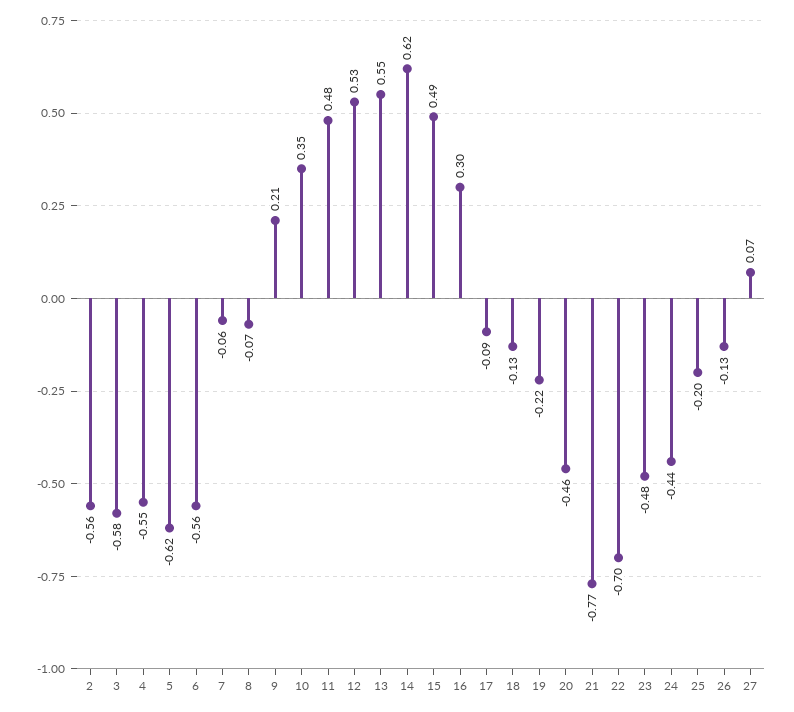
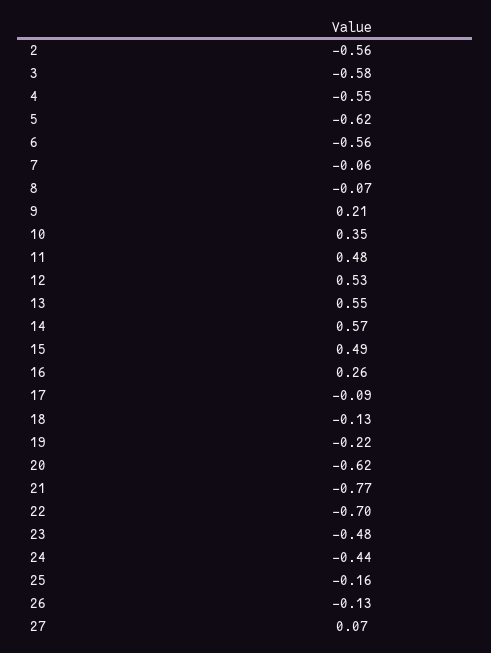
  {
    "2": -0.56,
    "3": -0.58,
    "4": -0.55,
    "5": -0.62,
    "6": -0.56,
    "7": -0.06,
    "8": -0.07,
    "9": 0.21,
    "10": 0.35,
    "11": 0.48,
    "12": 0.53,
    "13": 0.55,
-   "14": 0.62,
+   "14": 0.57,
    "15": 0.49,
-   "16": 0.3,
+   "16": 0.26,
    "17": -0.09,
    "18": -0.13,
    "19": -0.22,
-   "20": -0.46,
+   "20": -0.62,
    "21": -0.77,
    "22": -0.7,
    "23": -0.48,
    "24": -0.44,
-   "25": -0.2,
+   "25": -0.16,
    "26": -0.13,
    "27": 0.07
  }

